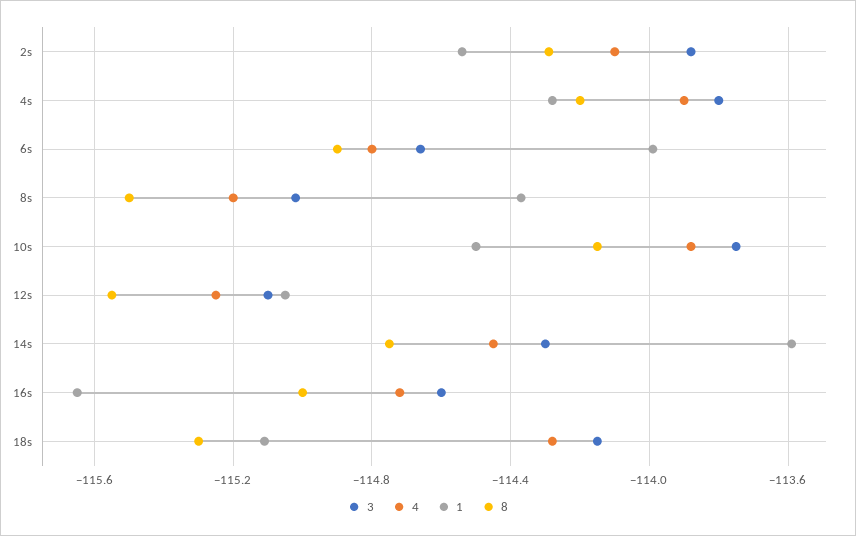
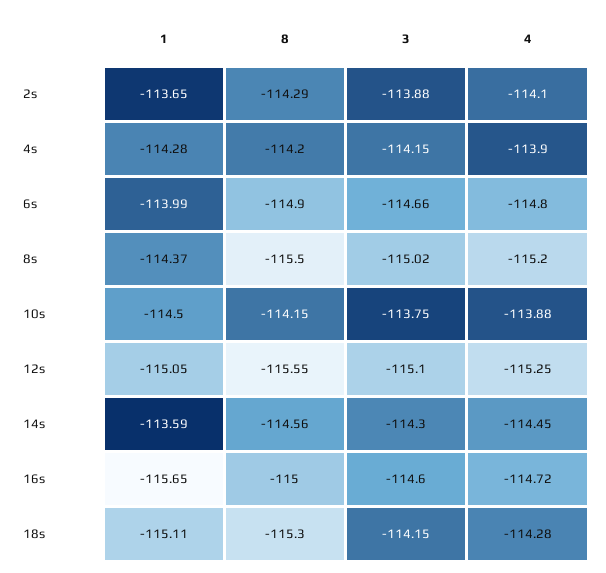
  {
    "3": {
      "2s": -113.88,
-     "4s": -113.8,
+     "4s": -114.15,
      "6s": -114.66,
      "8s": -115.02,
      "10s": -113.75,
      "12s": -115.1,
      "14s": -114.3,
      "16s": -114.6,
      "18s": -114.15
    },
    "4": {
      "2s": -114.1,
      "4s": -113.9,
      "6s": -114.8,
      "8s": -115.2,
      "10s": -113.88,
      "12s": -115.25,
      "14s": -114.45,
      "16s": -114.72,
      "18s": -114.28
    },
    "1": {
-     "2s": -114.55,
+     "2s": -113.65,
      "4s": -114.28,
      "6s": -113.99,
      "8s": -114.37,
      "10s": -114.5,
      "12s": -115.05,
      "14s": -113.59,
      "16s": -115.65,
      "18s": -115.11
    },
    "8": {
      "2s": -114.29,
      "4s": -114.2,
      "6s": -114.9,
      "8s": -115.5,
      "10s": -114.15,
      "12s": -115.55,
-     "14s": -114.75,
+     "14s": -114.56,
      "16s": -115,
      "18s": -115.3
    }
  }

